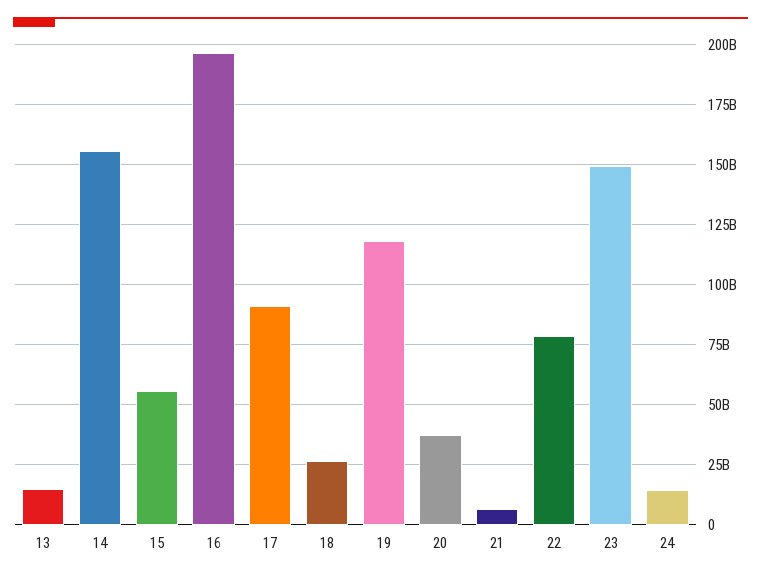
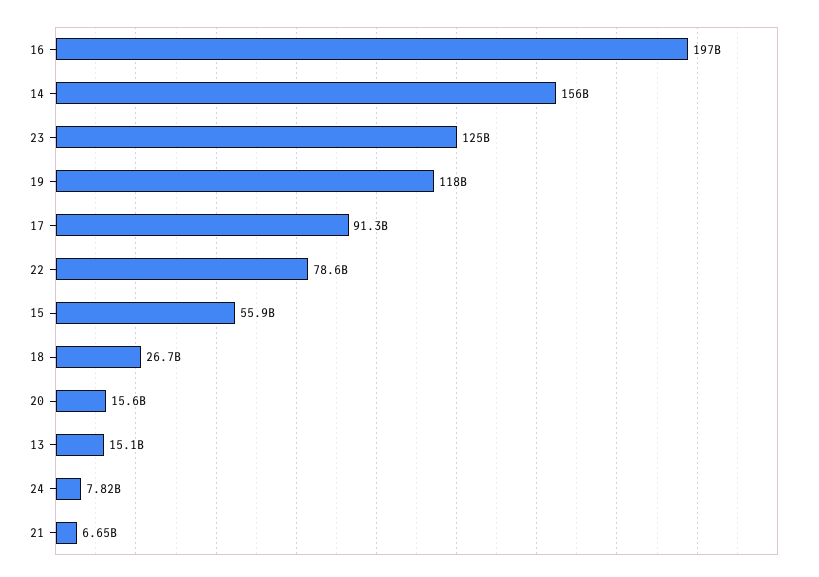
  {
    "13": 15100000000,
    "14": 156000000000,
    "15": 55900000000,
    "16": 197000000000,
    "17": 91300000000,
    "18": 26700000000,
    "19": 118000000000,
-   "20": 37500000000,
+   "20": 15600000000,
    "21": 6650000000,
    "22": 78600000000,
-   "23": 150000000000,
+   "23": 125000000000,
-   "24": 15000000000
+   "24": 7820000000
  }

